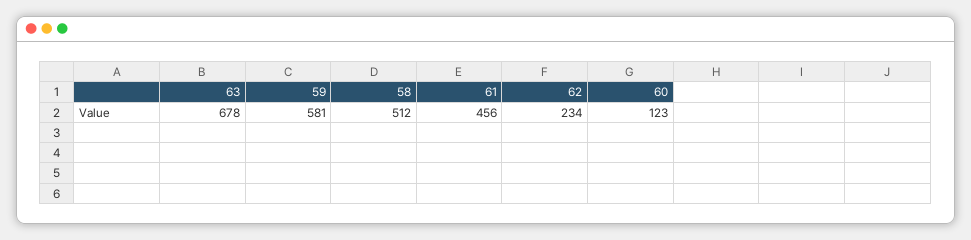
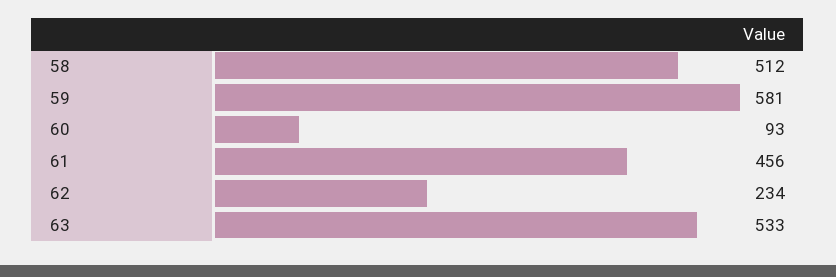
  {
-   "63": 678,
+   "63": 533,
    "59": 581,
    "58": 512,
    "61": 456,
    "62": 234,
-   "60": 123
+   "60": 93
  }

